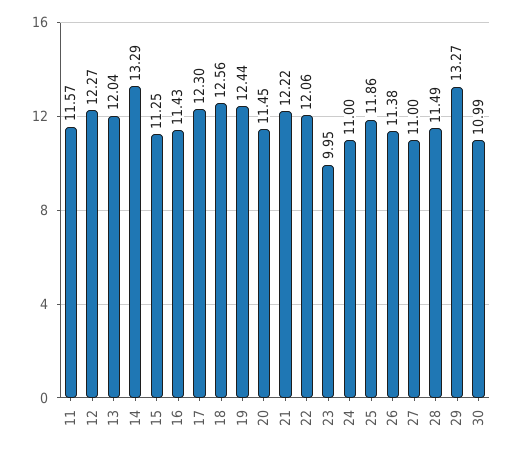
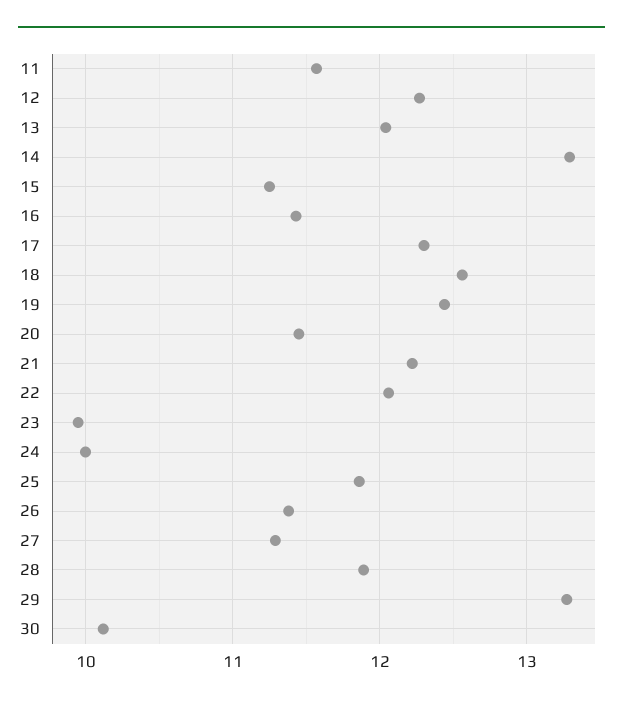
  {
    "11": 11.57,
    "12": 12.27,
    "13": 12.04,
    "14": 13.29,
    "15": 11.25,
    "16": 11.43,
    "17": 12.3,
    "18": 12.56,
    "19": 12.44,
    "20": 11.45,
    "21": 12.22,
    "22": 12.06,
    "23": 9.95,
-   "24": 11,
+   "24": 10,
    "25": 11.86,
    "26": 11.38,
-   "27": 11,
+   "27": 11.3,
-   "28": 11.49,
+   "28": 11.9,
    "29": 13.27,
-   "30": 10.99
+   "30": 10.1
  }

